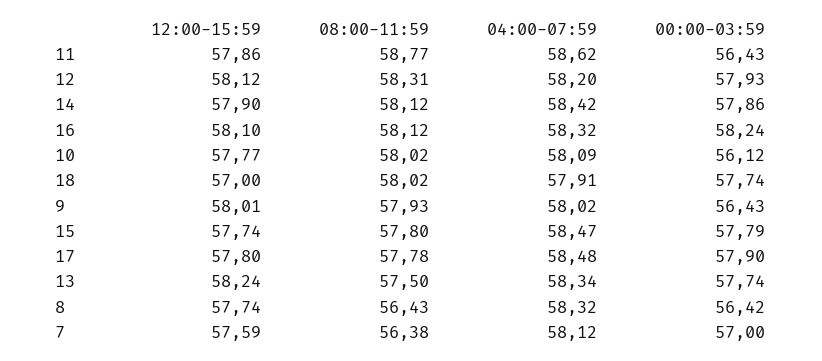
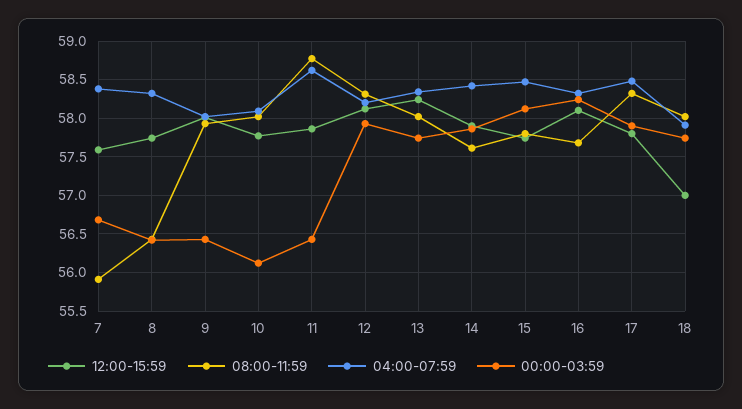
  {
    "12:00-15:59": {
      "11": 57.86,
      "12": 58.12,
      "14": 57.9,
      "16": 58.1,
      "10": 57.77,
      "18": 57,
      "9": 58.01,
      "15": 57.74,
      "17": 57.8,
      "13": 58.24,
      "8": 57.74,
      "7": 57.59
    },
    "08:00-11:59": {
      "11": 58.77,
      "12": 58.31,
-     "14": 58.12,
+     "14": 57.6,
-     "16": 58.12,
+     "16": 57.7,
      "10": 58.02,
      "18": 58.02,
      "9": 57.93,
      "15": 57.8,
-     "17": 57.78,
+     "17": 58.3,
-     "13": 57.5,
+     "13": 58,
      "8": 56.43,
-     "7": 56.38
+     "7": 55.9
    },
    "04:00-07:59": {
      "11": 58.62,
      "12": 58.2,
      "14": 58.42,
      "16": 58.32,
      "10": 58.09,
      "18": 57.91,
      "9": 58.02,
      "15": 58.47,
      "17": 58.48,
      "13": 58.34,
      "8": 58.32,
-     "7": 58.12
+     "7": 58.4
    },
    "00:00-03:59": {
      "11": 56.43,
      "12": 57.93,
      "14": 57.86,
      "16": 58.24,
      "10": 56.12,
      "18": 57.74,
      "9": 56.43,
-     "15": 57.79,
+     "15": 58.1,
      "17": 57.9,
      "13": 57.74,
      "8": 56.42,
-     "7": 57
+     "7": 56.7
    }
  }

